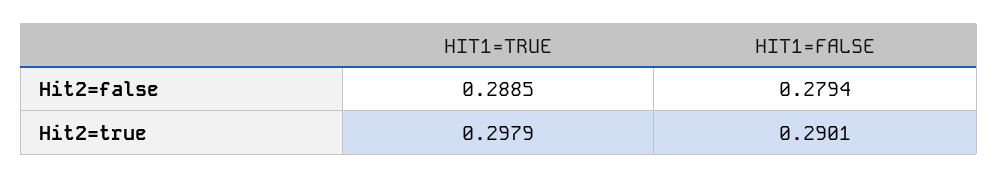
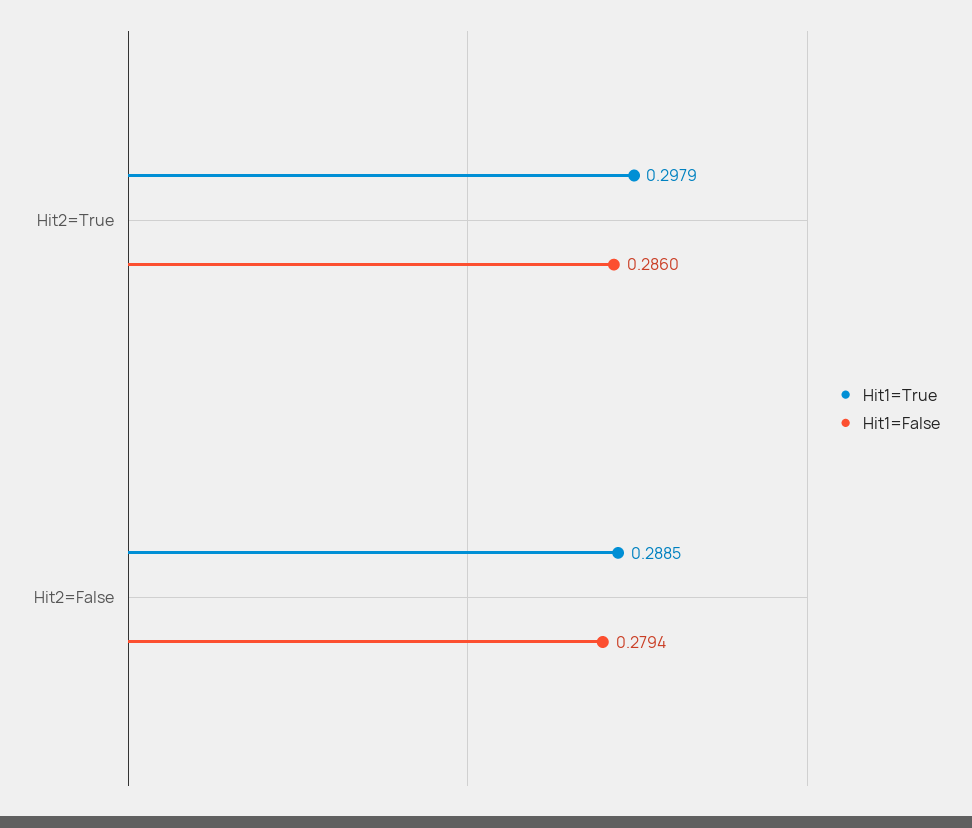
  {
    "HIT1=TRUE": {
      "Hit2=false": 0.2885,
      "Hit2=true": 0.2979
    },
    "HIT1=FALSE": {
      "Hit2=false": 0.2794,
-     "Hit2=true": 0.2901
+     "Hit2=true": 0.286
    }
  }

